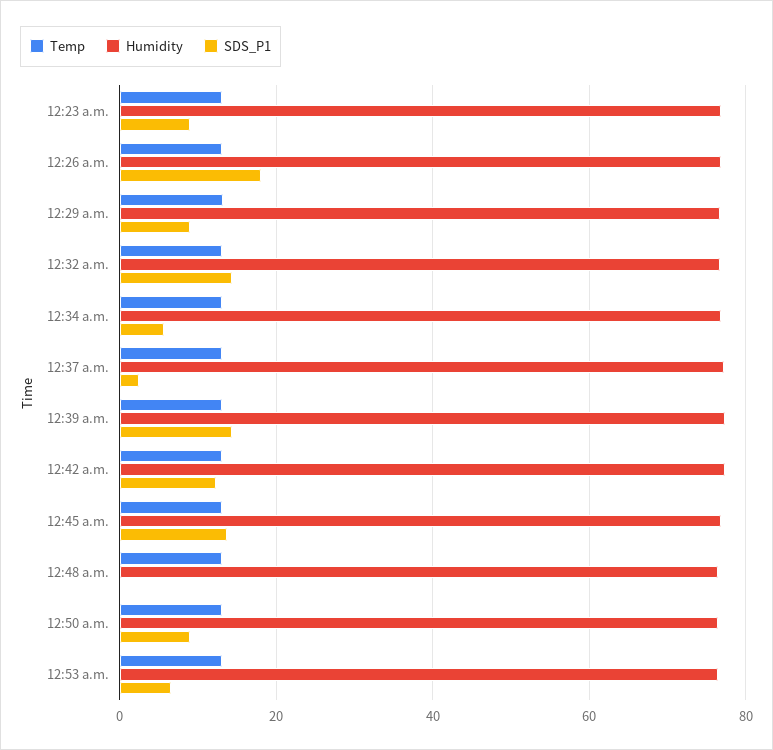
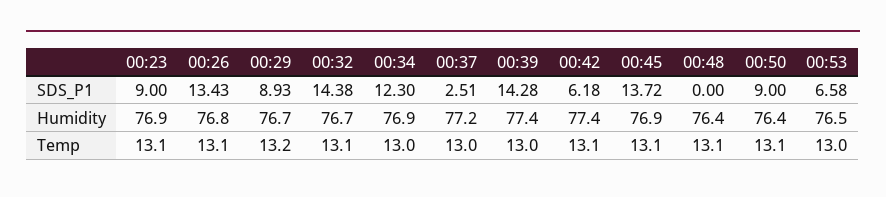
  {
    "Temp": {
      "12:23 a.m.": 13.1,
      "12:26 a.m.": 13.1,
      "12:29 a.m.": 13.2,
      "12:32 a.m.": 13.1,
      "12:34 a.m.": 13,
      "12:37 a.m.": 13,
      "12:39 a.m.": 13,
      "12:42 a.m.": 13.1,
      "12:45 a.m.": 13.1,
      "12:48 a.m.": 13.1,
      "12:50 a.m.": 13.1,
      "12:53 a.m.": 13
    },
    "Humidity": {
      "12:23 a.m.": 76.9,
      "12:26 a.m.": 76.8,
      "12:29 a.m.": 76.7,
      "12:32 a.m.": 76.7,
      "12:34 a.m.": 76.9,
      "12:37 a.m.": 77.2,
      "12:39 a.m.": 77.4,
      "12:42 a.m.": 77.4,
      "12:45 a.m.": 76.9,
      "12:48 a.m.": 76.4,
      "12:50 a.m.": 76.4,
      "12:53 a.m.": 76.5
    },
    "SDS_P1": {
      "12:23 a.m.": 9,
-     "12:26 a.m.": 18,
+     "12:26 a.m.": 13.43,
      "12:29 a.m.": 8.93,
      "12:32 a.m.": 14.38,
-     "12:34 a.m.": 6,
+     "12:34 a.m.": 12.3,
      "12:37 a.m.": 2.51,
      "12:39 a.m.": 14.28,
-     "12:42 a.m.": 12,
+     "12:42 a.m.": 6.18,
      "12:45 a.m.": 13.72,
      "12:48 a.m.": 0,
      "12:50 a.m.": 9,
      "12:53 a.m.": 6.58
    }
  }

